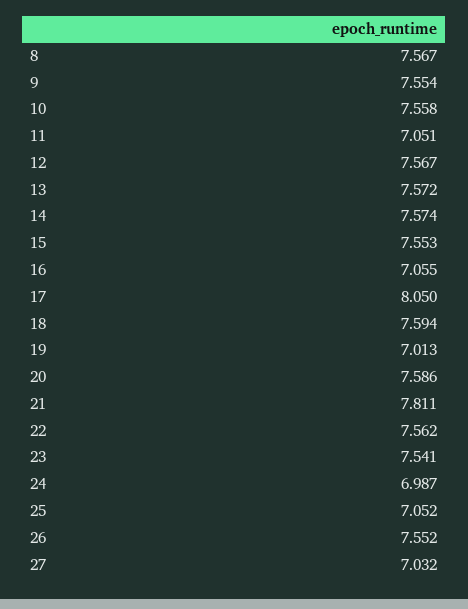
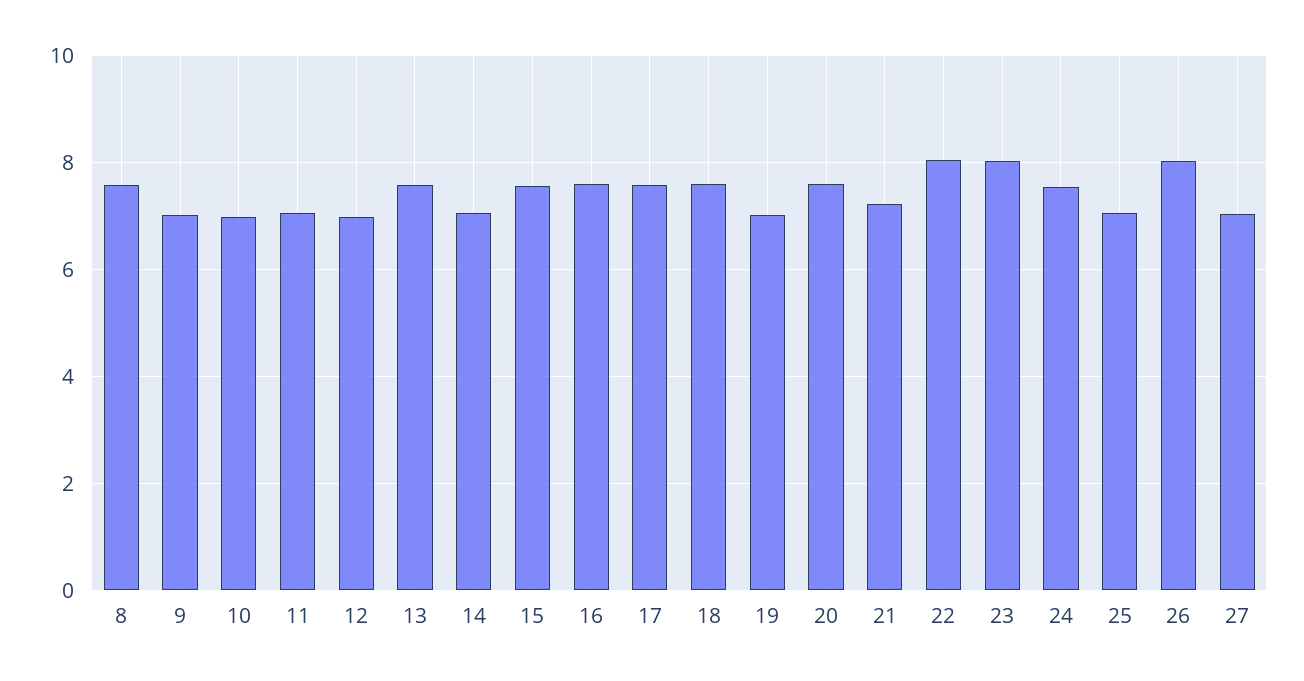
  {
    "8": 7.567,
-   "9": 7.554,
+   "9": 7,
-   "10": 7.558,
+   "10": 7,
    "11": 7.051,
-   "12": 7.567,
+   "12": 7,
    "13": 7.572,
-   "14": 7.574,
+   "14": 7,
    "15": 7.553,
-   "16": 7.055,
+   "16": 7.6,
-   "17": 8.05,
+   "17": 7.6,
    "18": 7.594,
    "19": 7.013,
    "20": 7.586,
-   "21": 7.811,
+   "21": 7.2,
-   "22": 7.562,
+   "22": 8,
-   "23": 7.541,
+   "23": 8,
-   "24": 6.987,
+   "24": 7.6,
    "25": 7.052,
-   "26": 7.552,
+   "26": 8,
    "27": 7.032
  }

